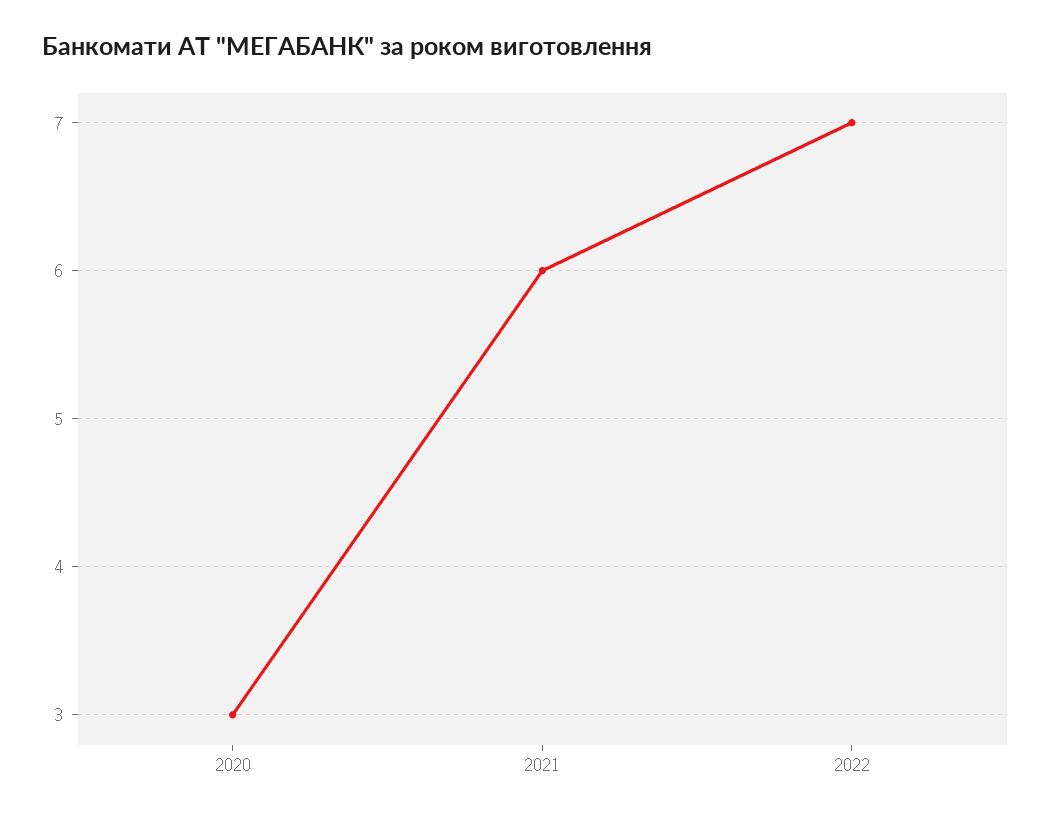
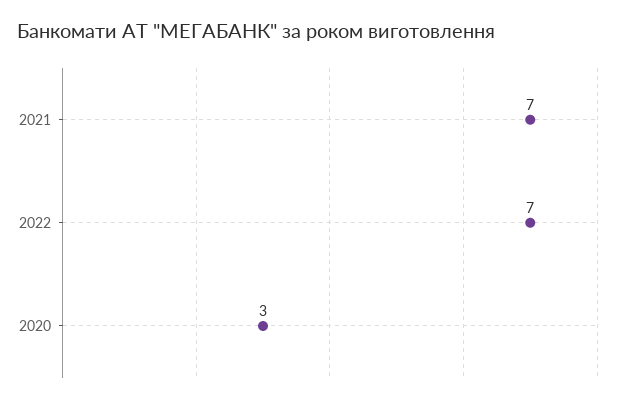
  {
    "2020": 3,
-   "2021": 6,
+   "2021": 7,
    "2022": 7
  }

